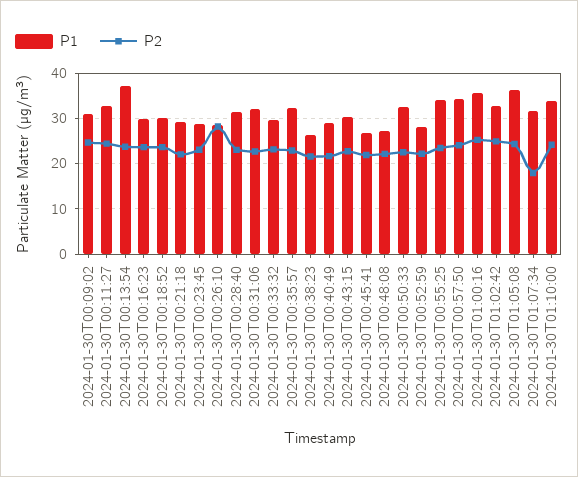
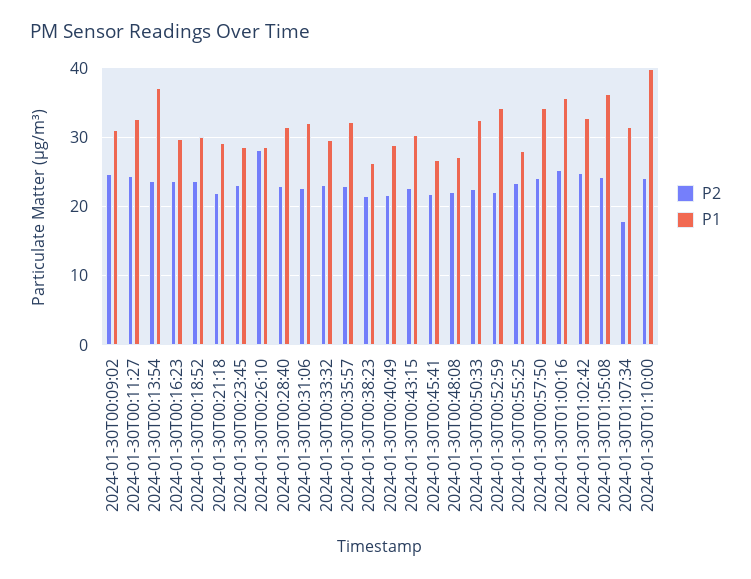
  {
    "P1": {
      "2024-01-30T00:09:02": 31,
      "2024-01-30T00:11:27": 33,
      "2024-01-30T00:13:54": 37,
      "2024-01-30T00:16:23": 30,
      "2024-01-30T00:18:52": 30,
      "2024-01-30T00:21:18": 29,
      "2024-01-30T00:23:45": 29,
      "2024-01-30T00:26:10": 29,
      "2024-01-30T00:28:40": 31,
      "2024-01-30T00:31:06": 32,
      "2024-01-30T00:33:32": 30,
      "2024-01-30T00:35:57": 32,
      "2024-01-30T00:38:23": 26,
      "2024-01-30T00:40:49": 29,
      "2024-01-30T00:43:15": 30,
      "2024-01-30T00:45:41": 27,
      "2024-01-30T00:48:08": 27,
      "2024-01-30T00:50:33": 33,
-     "2024-01-30T00:52:59": 28,
+     "2024-01-30T00:52:59": 34,
-     "2024-01-30T00:55:25": 34,
+     "2024-01-30T00:55:25": 28,
      "2024-01-30T00:57:50": 34,
      "2024-01-30T01:00:16": 36,
      "2024-01-30T01:02:42": 33,
      "2024-01-30T01:05:08": 36,
      "2024-01-30T01:07:34": 32,
-     "2024-01-30T01:10:00": 34
+     "2024-01-30T01:10:00": 40
    },
    "P2": {
      "2024-01-30T00:09:02": 25,
      "2024-01-30T00:11:27": 24,
      "2024-01-30T00:13:54": 24,
      "2024-01-30T00:16:23": 24,
      "2024-01-30T00:18:52": 24,
      "2024-01-30T00:21:18": 22,
      "2024-01-30T00:23:45": 23,
      "2024-01-30T00:26:10": 28,
      "2024-01-30T00:28:40": 23,
      "2024-01-30T00:31:06": 23,
      "2024-01-30T00:33:32": 23,
      "2024-01-30T00:35:57": 23,
      "2024-01-30T00:38:23": 22,
      "2024-01-30T00:40:49": 22,
      "2024-01-30T00:43:15": 23,
      "2024-01-30T00:45:41": 22,
      "2024-01-30T00:48:08": 22,
      "2024-01-30T00:50:33": 22,
      "2024-01-30T00:52:59": 22,
      "2024-01-30T00:55:25": 23,
      "2024-01-30T00:57:50": 24,
      "2024-01-30T01:00:16": 25,
      "2024-01-30T01:02:42": 25,
      "2024-01-30T01:05:08": 24,
      "2024-01-30T01:07:34": 18,
      "2024-01-30T01:10:00": 24
    }
  }

